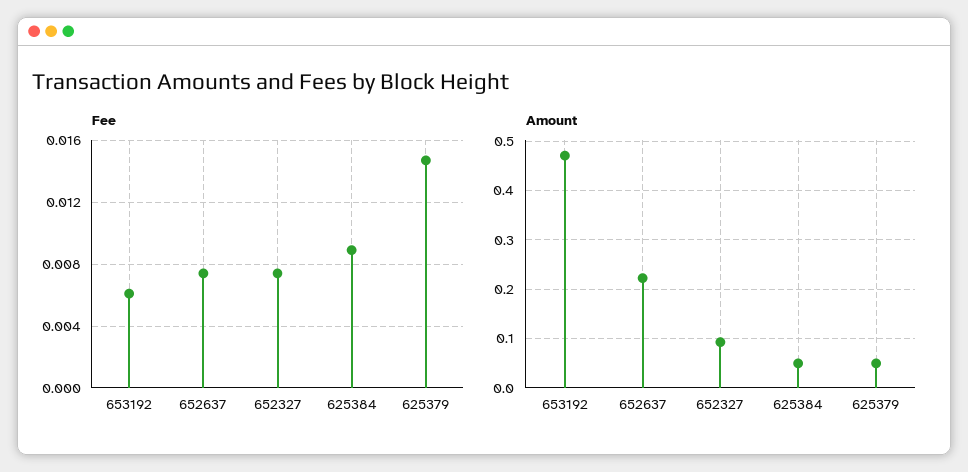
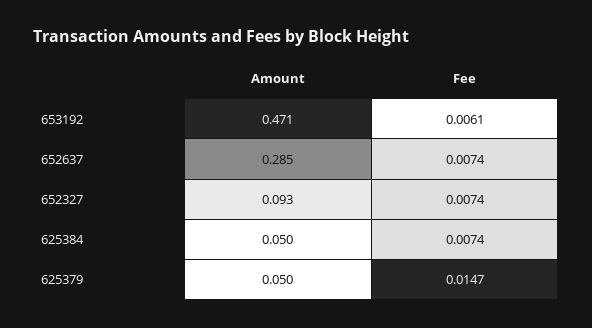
  {
    "Fee": {
      "653192": 0.0061,
      "652637": 0.0074,
      "652327": 0.0074,
-     "625384": 0.009,
+     "625384": 0.0074,
      "625379": 0.0147
    },
    "Amount": {
      "653192": 0.471,
-     "652637": 0.22,
+     "652637": 0.285,
      "652327": 0.093,
      "625384": 0.05,
      "625379": 0.05
    }
  }

